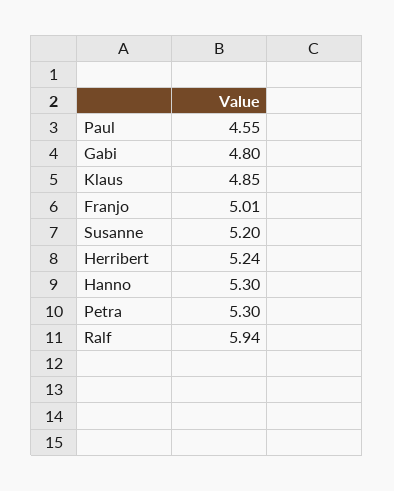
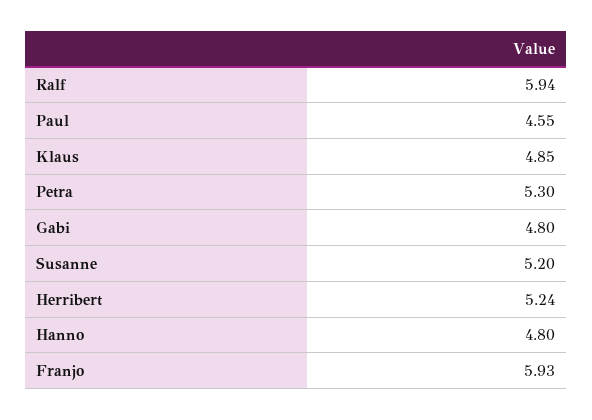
  {
    "Paul": 4.55,
    "Gabi": 4.8,
    "Klaus": 4.85,
-   "Franjo": 5.01,
+   "Franjo": 5.93,
    "Susanne": 5.2,
    "Herribert": 5.24,
-   "Hanno": 5.3,
+   "Hanno": 4.8,
    "Petra": 5.3,
    "Ralf": 5.94
  }

